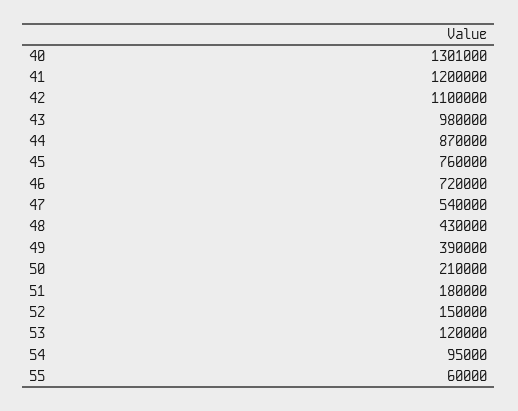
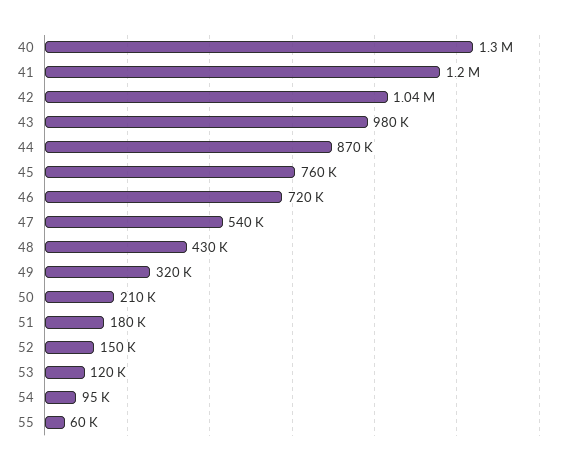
  {
    "40": 1301000,
    "41": 1200000,
-   "42": 1100000,
+   "42": 1040000,
    "43": 980000,
    "44": 870000,
    "45": 760000,
    "46": 720000,
    "47": 540000,
    "48": 430000,
-   "49": 390000,
+   "49": 320000,
    "50": 210000,
    "51": 180000,
    "52": 150000,
    "53": 120000,
    "54": 95000,
    "55": 60000
  }

